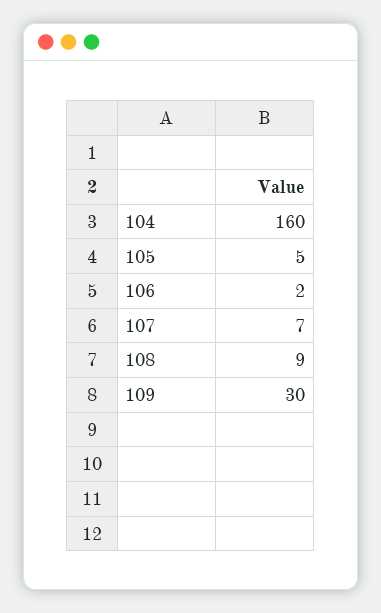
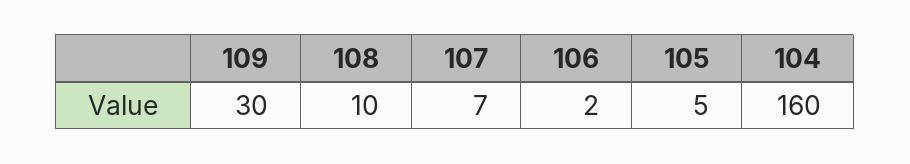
  {
    "104": 160,
    "105": 5,
    "106": 2,
    "107": 7,
-   "108": 9,
+   "108": 10,
    "109": 30
  }

